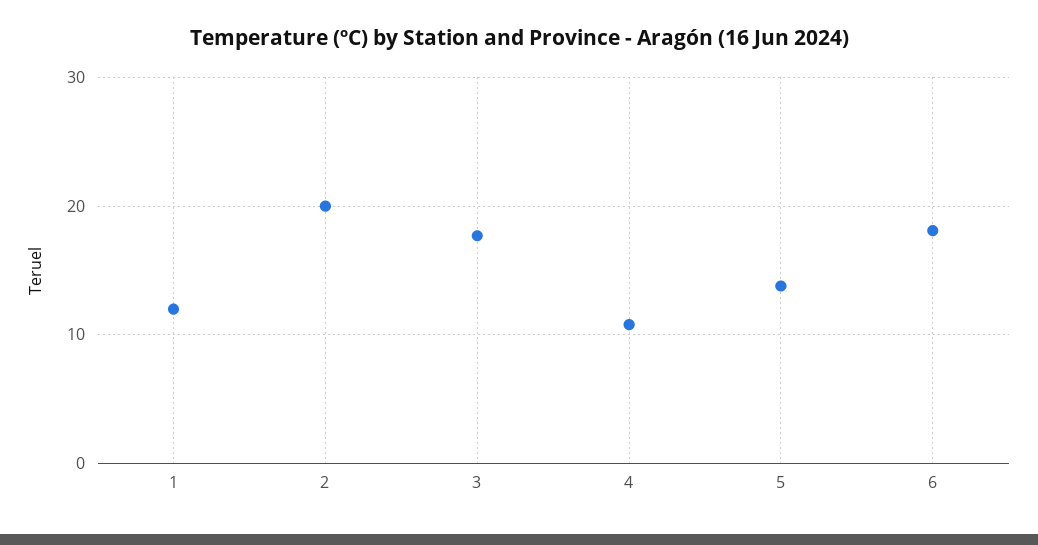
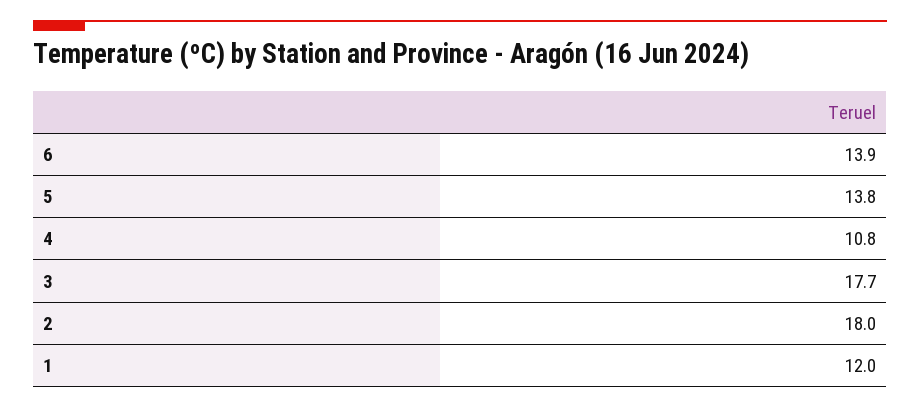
  {
    "1": 12,
-   "2": 20,
+   "2": 18,
    "3": 17.7,
    "4": 10.8,
    "5": 13.8,
-   "6": 18
+   "6": 13.9
  }

